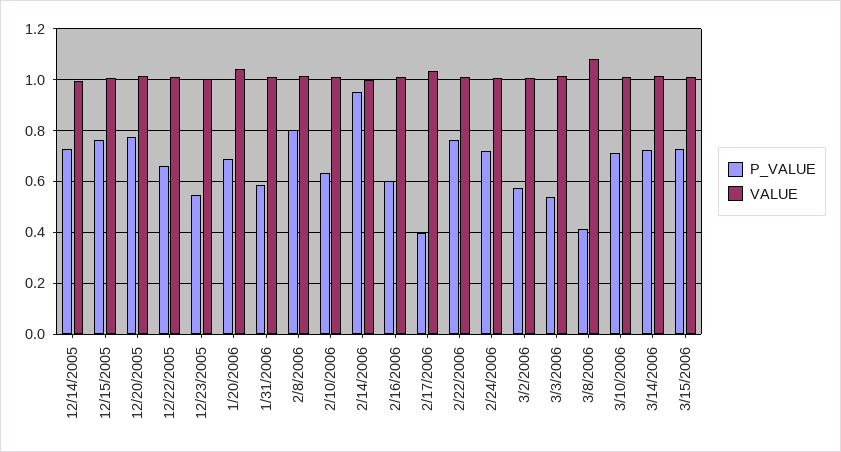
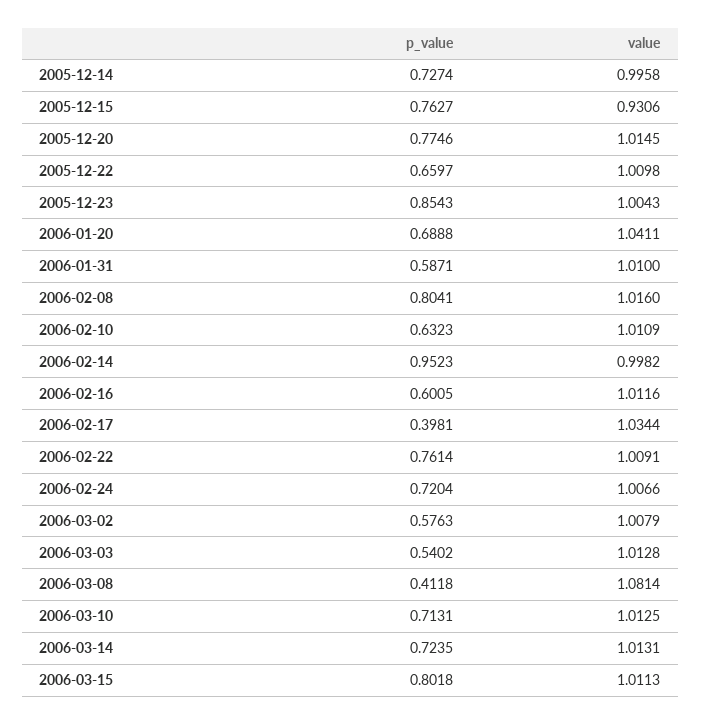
  {
    "P_VALUE": {
      "12/14/2005": 0.7274,
      "12/15/2005": 0.7627,
      "12/20/2005": 0.7746,
      "12/22/2005": 0.6597,
-     "12/23/2005": 0.55,
+     "12/23/2005": 0.8543,
      "1/20/2006": 0.6888,
      "1/31/2006": 0.5871,
      "2/8/2006": 0.8041,
      "2/10/2006": 0.6323,
      "2/14/2006": 0.9523,
      "2/16/2006": 0.6005,
      "2/17/2006": 0.3981,
      "2/22/2006": 0.7614,
      "2/24/2006": 0.7204,
      "3/2/2006": 0.5763,
      "3/3/2006": 0.5402,
      "3/8/2006": 0.4118,
      "3/10/2006": 0.7131,
      "3/14/2006": 0.7235,
-     "3/15/2006": 0.725
+     "3/15/2006": 0.8018
    },
    "VALUE": {
      "12/14/2005": 0.9958,
-     "12/15/2005": 1,
+     "12/15/2005": 0.9306,
      "12/20/2005": 1.0145,
      "12/22/2005": 1.0098,
      "12/23/2005": 1.0043,
      "1/20/2006": 1.0411,
      "1/31/2006": 1.01,
      "2/8/2006": 1.016,
      "2/10/2006": 1.0109,
      "2/14/2006": 0.9982,
      "2/16/2006": 1.0116,
      "2/17/2006": 1.0344,
      "2/22/2006": 1.0091,
      "2/24/2006": 1.0066,
      "3/2/2006": 1.0079,
      "3/3/2006": 1.0128,
      "3/8/2006": 1.0814,
      "3/10/2006": 1.0125,
      "3/14/2006": 1.0131,
      "3/15/2006": 1.0113
    }
  }

